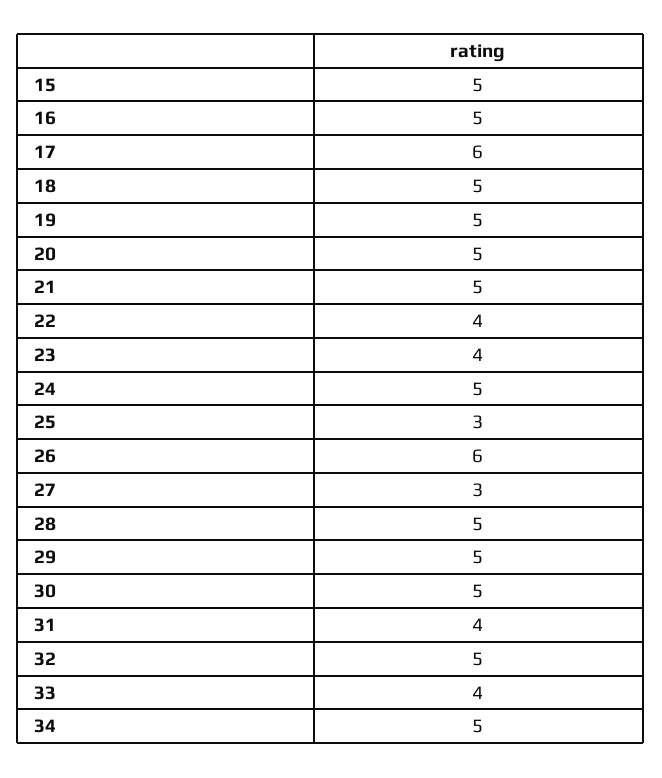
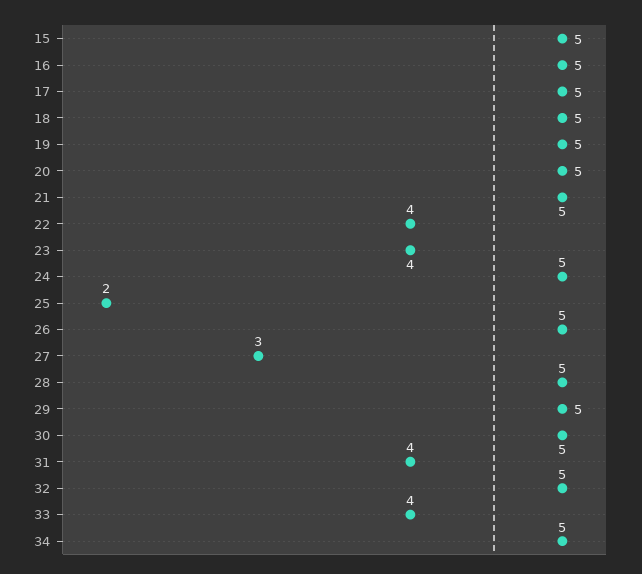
  {
    "15": 5,
    "16": 5,
-   "17": 6,
+   "17": 5,
    "18": 5,
    "19": 5,
    "20": 5,
    "21": 5,
    "22": 4,
    "23": 4,
    "24": 5,
-   "25": 3,
+   "25": 2,
-   "26": 6,
+   "26": 5,
    "27": 3,
    "28": 5,
    "29": 5,
    "30": 5,
    "31": 4,
    "32": 5,
    "33": 4,
    "34": 5
  }

